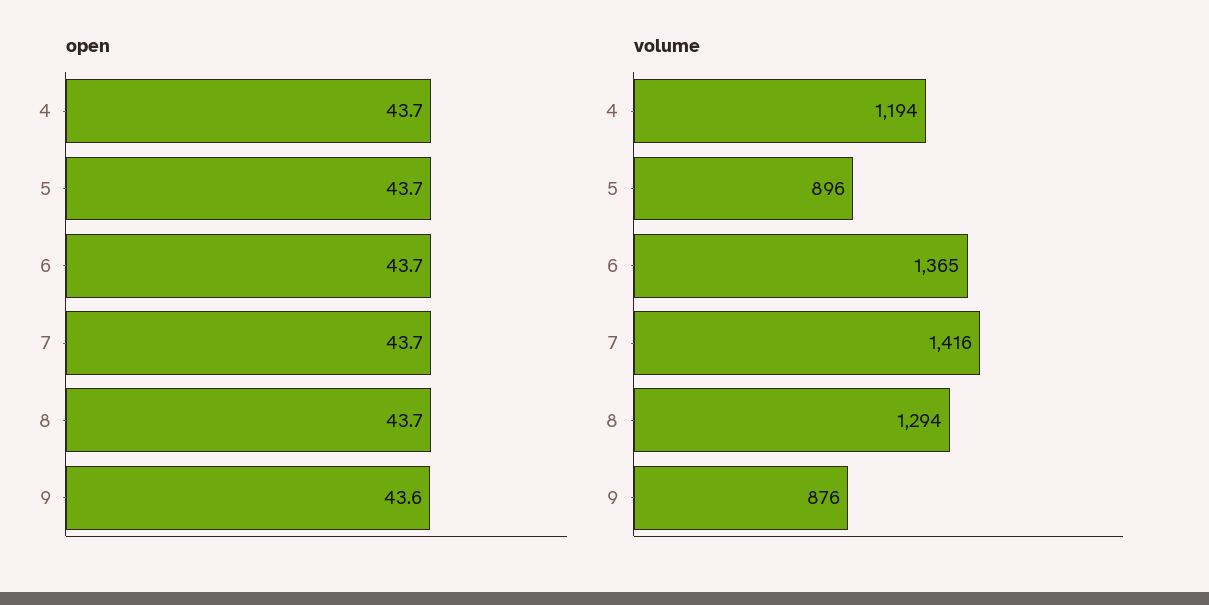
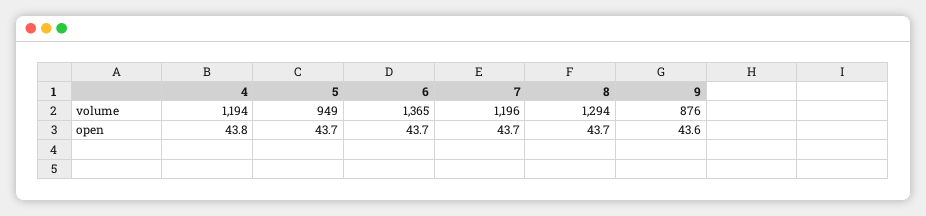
  {
    "open": {
-     "4": 43.7,
+     "4": 43.8,
      "5": 43.7,
      "6": 43.7,
      "7": 43.7,
      "8": 43.7,
      "9": 43.6
    },
    "volume": {
      "4": 1194,
-     "5": 896,
+     "5": 949,
      "6": 1365,
-     "7": 1416,
+     "7": 1196,
      "8": 1294,
      "9": 876
    }
  }

